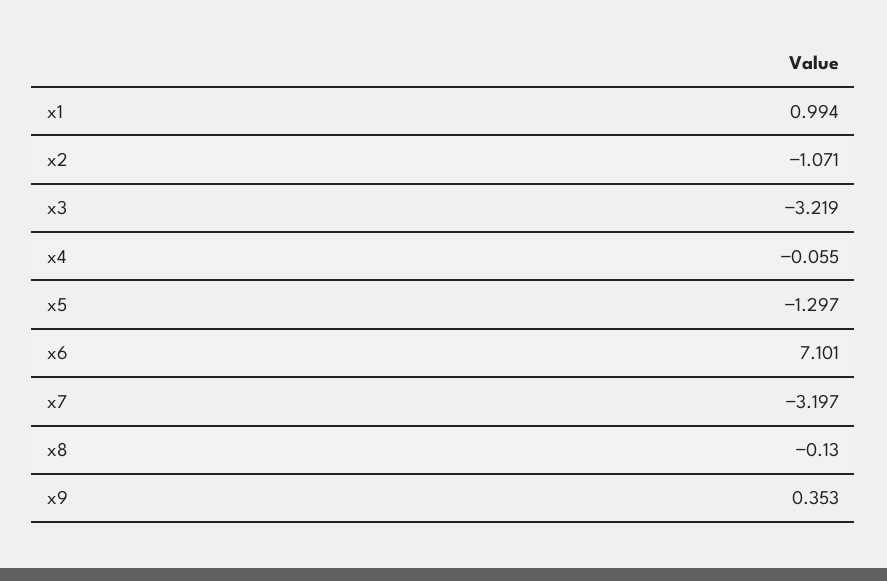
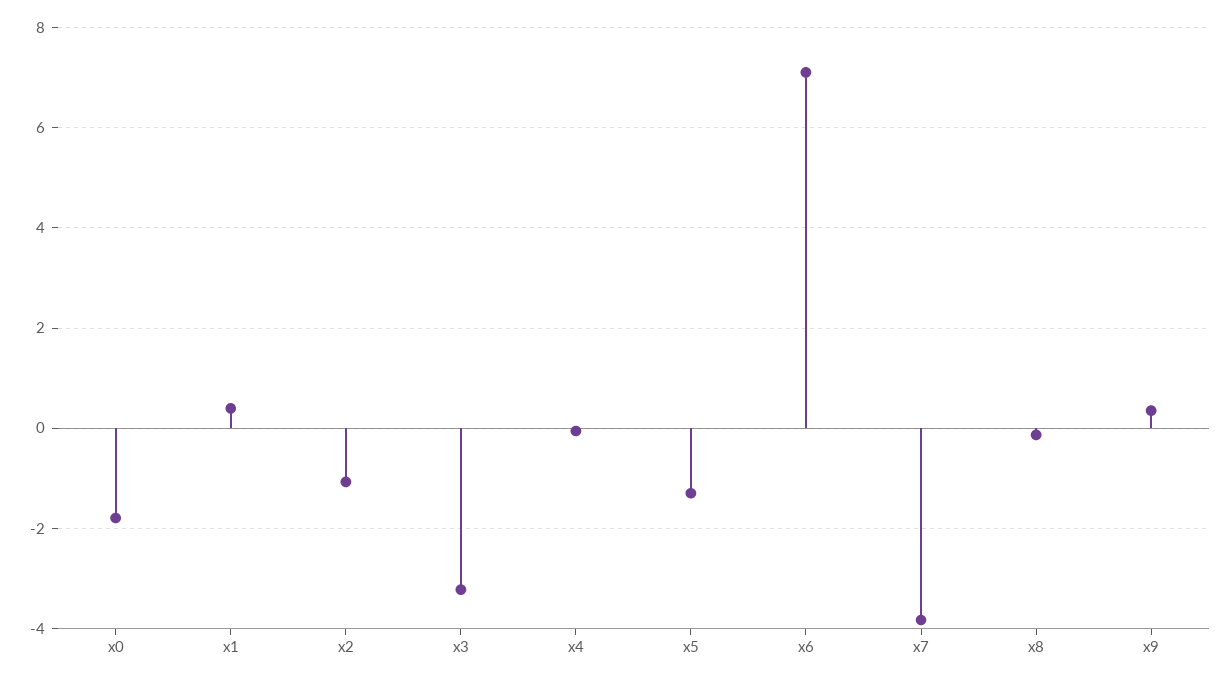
  {
-   "x1": 0.994,
+   "x1": 0.4,
    "x2": -1.071,
    "x3": -3.219,
    "x4": -0.055,
    "x5": -1.297,
    "x6": 7.101,
-   "x7": -3.197,
+   "x7": -3.8,
    "x8": -0.13,
-   "x9": 0.353
+   "x9": 0.353,
+   "x0": -1.8
  }

